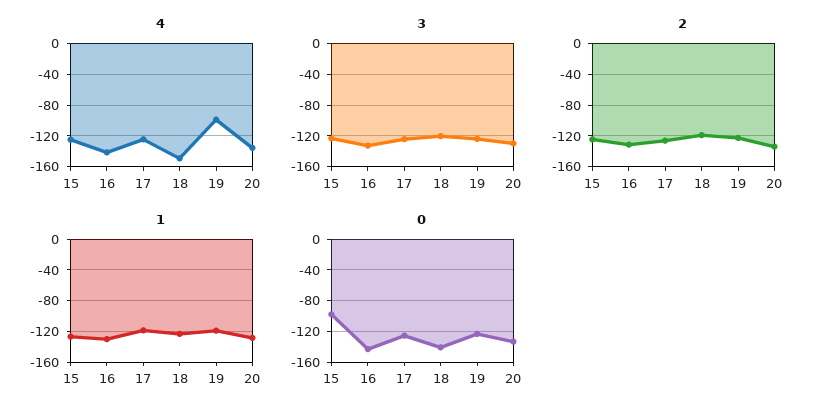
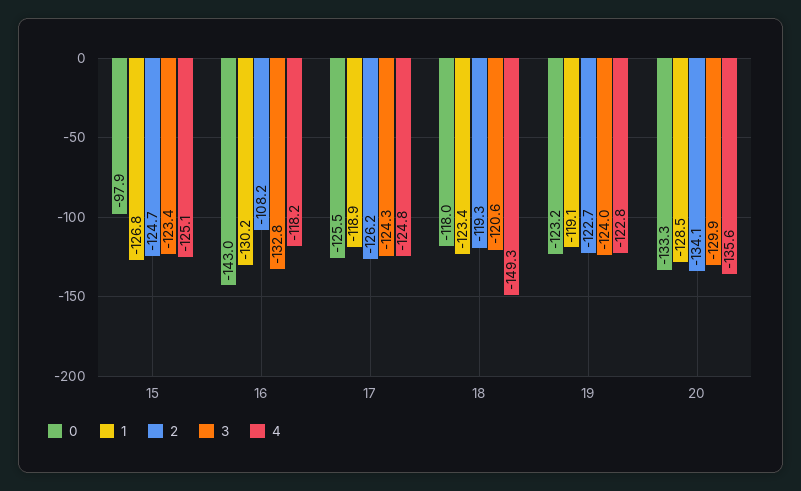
  {
    "4": {
      "15": -125.1,
-     "16": -140,
+     "16": -118.2,
      "17": -124.8,
      "18": -149.3,
-     "19": -100,
+     "19": -122.8,
      "20": -135.6
    },
    "3": {
      "15": -123.4,
      "16": -132.8,
      "17": -124.3,
      "18": -120.6,
      "19": -124,
      "20": -129.9
    },
    "2": {
      "15": -124.7,
-     "16": -130,
+     "16": -108.2,
      "17": -126.2,
      "18": -119.3,
      "19": -122.7,
      "20": -134.1
    },
    "1": {
      "15": -126.8,
      "16": -130.2,
      "17": -118.9,
      "18": -123.4,
      "19": -119.1,
      "20": -128.5
    },
    "0": {
      "15": -97.9,
      "16": -143,
      "17": -125.5,
-     "18": -140,
+     "18": -118,
      "19": -123.2,
      "20": -133.3
    }
  }

